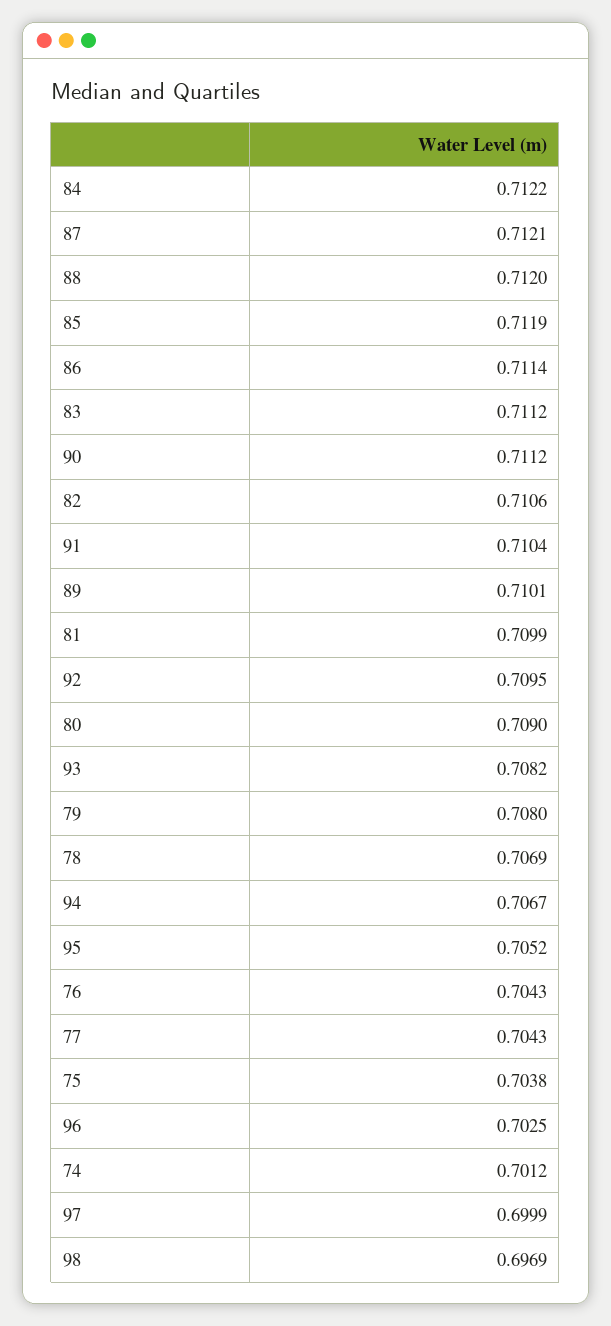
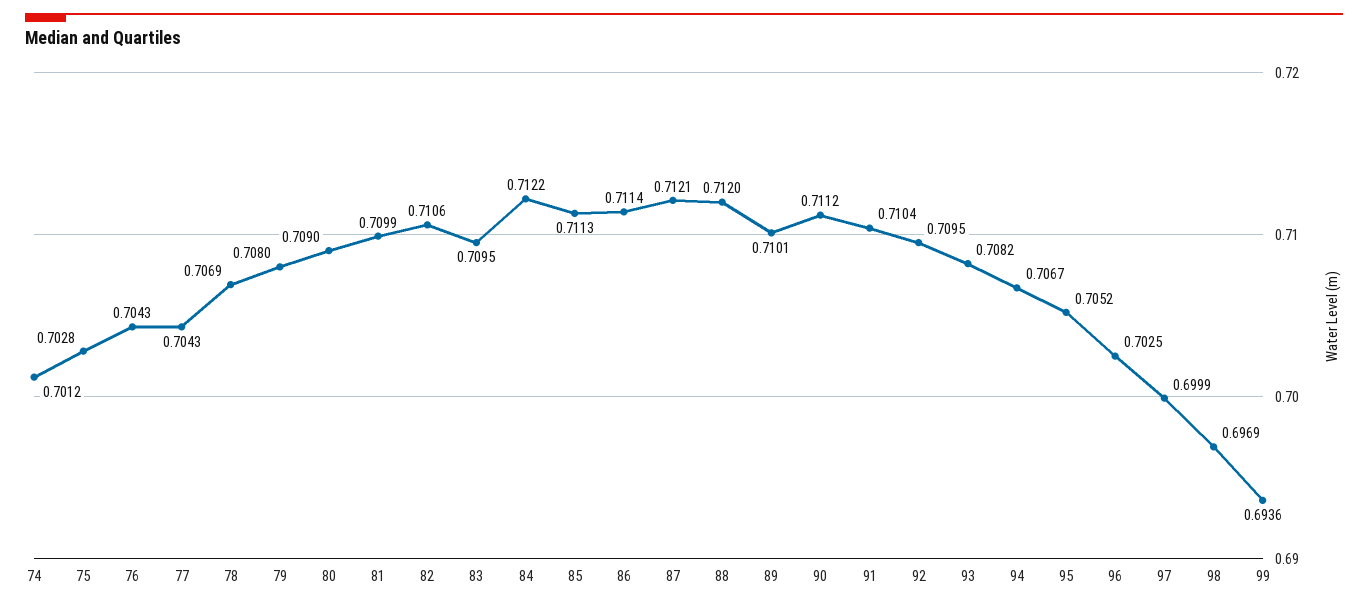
  {
    "84": 0.7122,
    "87": 0.7121,
    "88": 0.712,
-   "85": 0.7119,
+   "85": 0.7113,
    "86": 0.7114,
-   "83": 0.7112,
+   "83": 0.7095,
    "90": 0.7112,
    "82": 0.7106,
    "91": 0.7104,
    "89": 0.7101,
    "81": 0.7099,
    "92": 0.7095,
    "80": 0.709,
    "93": 0.7082,
    "79": 0.708,
    "78": 0.7069,
    "94": 0.7067,
    "95": 0.7052,
    "76": 0.7043,
    "77": 0.7043,
-   "75": 0.7038,
+   "75": 0.7028,
    "96": 0.7025,
    "74": 0.7012,
    "97": 0.6999,
-   "98": 0.6969
+   "98": 0.6969,
+   "99": 0.6936
  }

